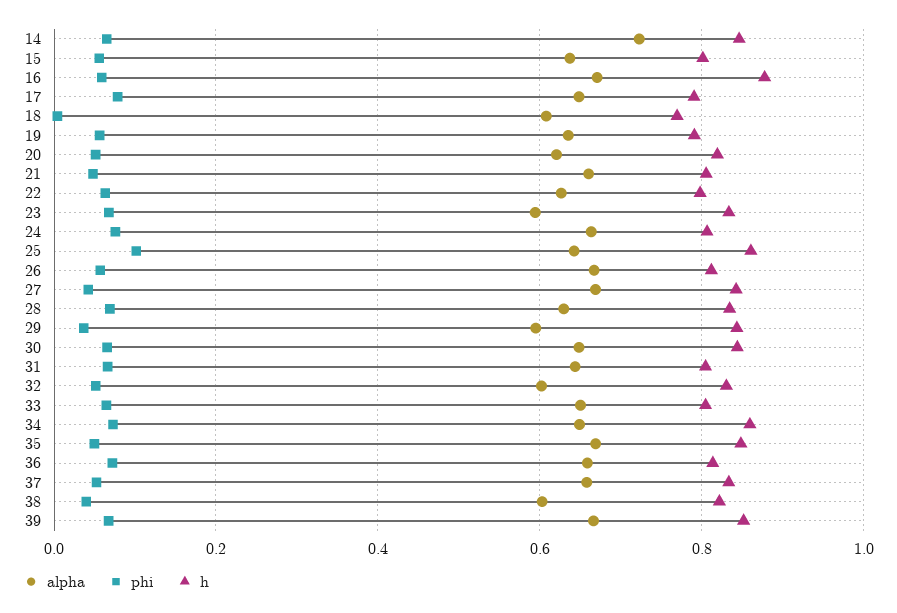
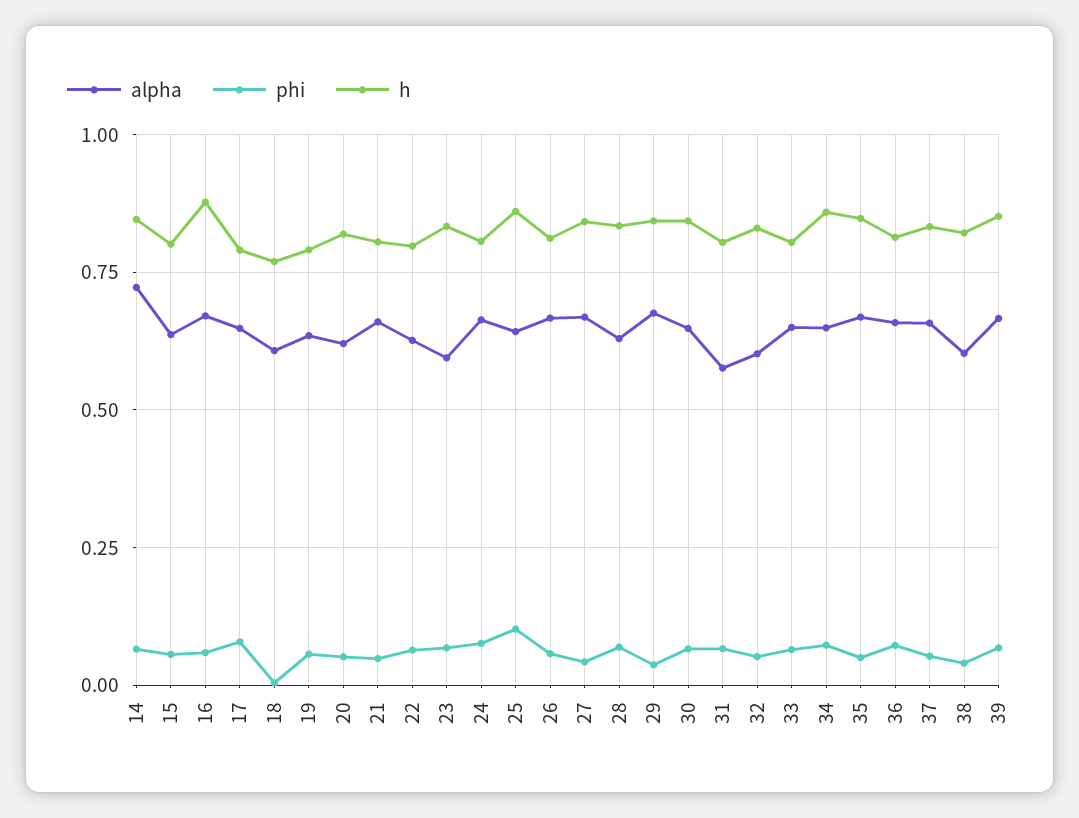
  {
    "alpha": {
      "14": 0.72,
      "15": 0.64,
      "16": 0.68,
      "17": 0.64,
      "18": 0.6,
      "19": 0.64,
      "20": 0.62,
      "21": 0.66,
      "22": 0.62,
      "23": 0.6,
      "24": 0.66,
      "25": 0.64,
      "26": 0.66,
      "27": 0.66,
      "28": 0.62,
-     "29": 0.6,
+     "29": 0.675,
      "30": 0.64,
-     "31": 0.64,
+     "31": 0.575,
      "32": 0.6,
      "33": 0.66,
      "34": 0.64,
      "35": 0.66,
      "36": 0.66,
      "37": 0.66,
      "38": 0.6,
      "39": 0.66
    },
    "phi": {
      "14": 0.06,
      "15": 0.06,
      "16": 0.06,
      "17": 0.08,
      "18": 0,
      "19": 0.06,
      "20": 0.06,
      "21": 0.04,
      "22": 0.06,
      "23": 0.06,
      "24": 0.08,
      "25": 0.1,
      "26": 0.06,
      "27": 0.04,
      "28": 0.06,
      "29": 0.04,
      "30": 0.06,
      "31": 0.06,
      "32": 0.06,
      "33": 0.06,
      "34": 0.08,
      "35": 0.04,
      "36": 0.08,
      "37": 0.06,
      "38": 0.04,
      "39": 0.06
    },
    "h": {
      "14": 0.84,
      "15": 0.8,
      "16": 0.88,
      "17": 0.8,
      "18": 0.76,
      "19": 0.8,
      "20": 0.82,
      "21": 0.8,
      "22": 0.8,
      "23": 0.84,
      "24": 0.8,
      "25": 0.86,
      "26": 0.82,
      "27": 0.84,
      "28": 0.84,
      "29": 0.84,
      "30": 0.84,
      "31": 0.8,
      "32": 0.84,
      "33": 0.8,
      "34": 0.86,
      "35": 0.84,
      "36": 0.82,
      "37": 0.84,
      "38": 0.82,
      "39": 0.86
    }
  }

